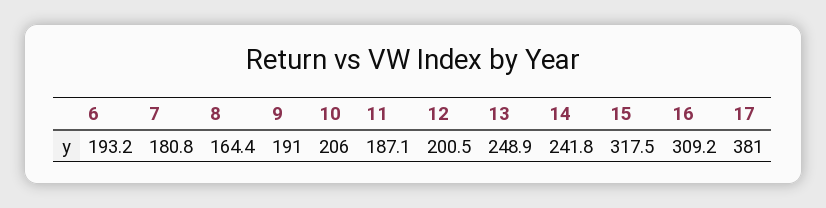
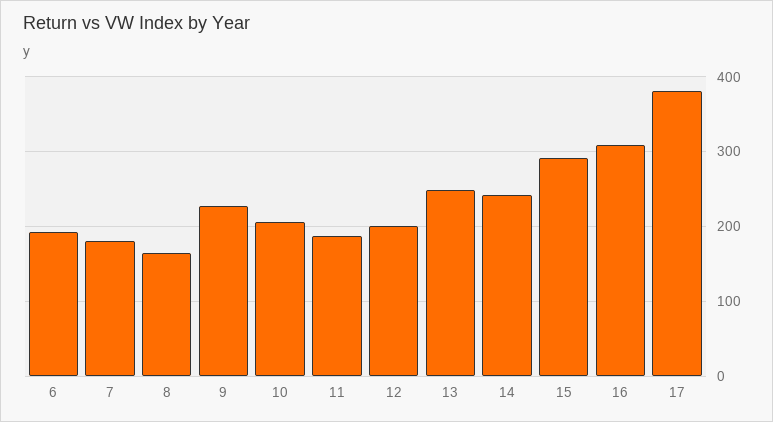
  {
    "6": 193.2,
    "7": 180.8,
    "8": 164.4,
-   "9": 191,
+   "9": 230,
    "10": 206,
    "11": 187.1,
    "12": 200.5,
    "13": 248.9,
    "14": 241.8,
-   "15": 317.5,
+   "15": 290,
    "16": 309.2,
    "17": 381
  }

